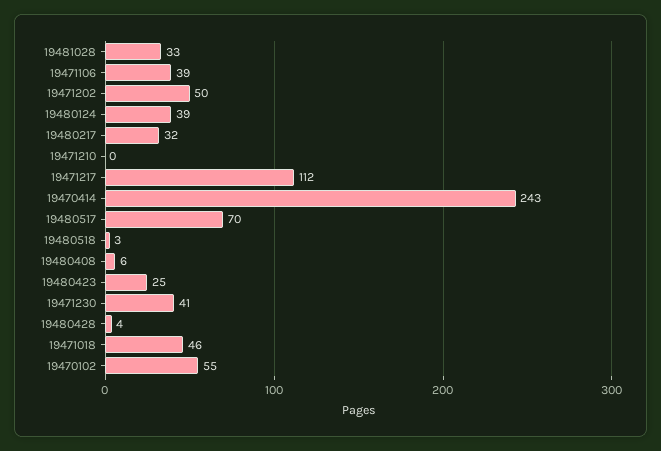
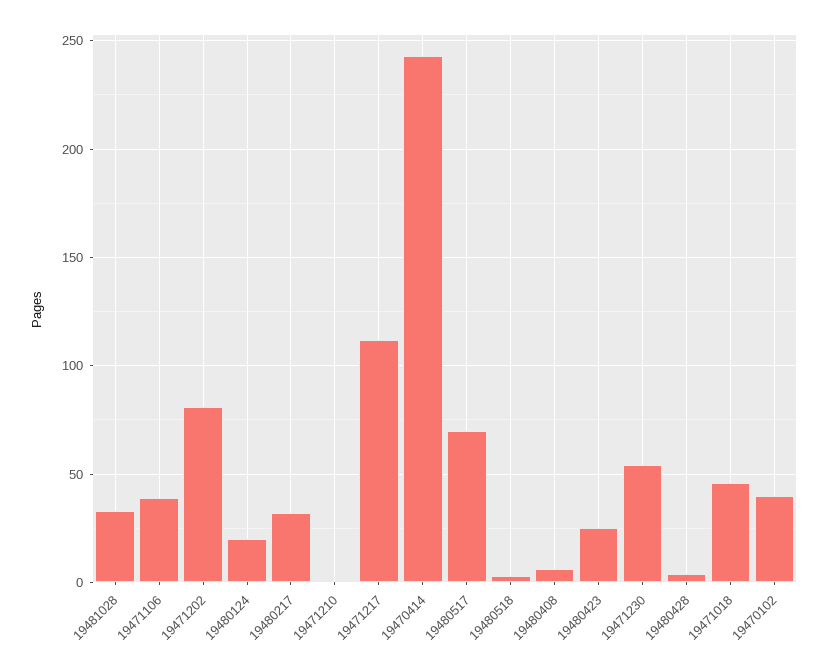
  {
    "19481028": 33,
    "19471106": 39,
-   "19471202": 50,
+   "19471202": 80,
-   "19480124": 39,
+   "19480124": 20,
    "19480217": 32,
    "19471210": 0,
    "19471217": 112,
    "19470414": 243,
    "19480517": 70,
    "19480518": 3,
    "19480408": 6,
    "19480423": 25,
-   "19471230": 41,
+   "19471230": 55,
    "19480428": 4,
    "19471018": 46,
-   "19470102": 55
+   "19470102": 40
  }

